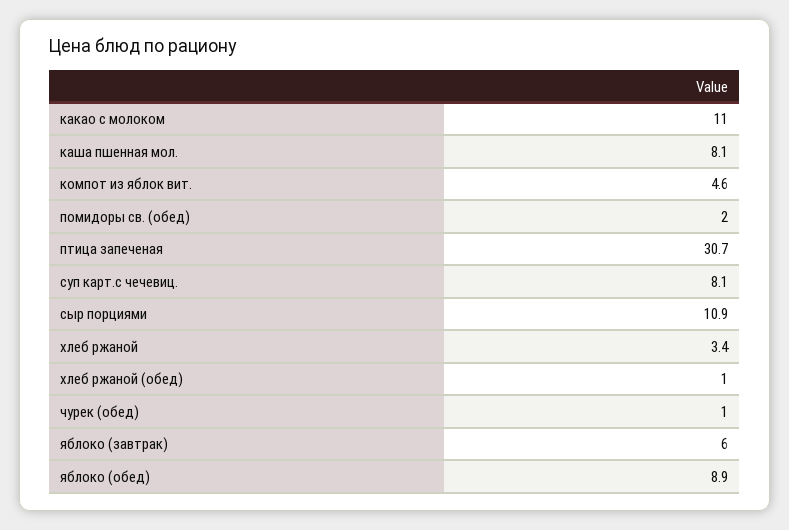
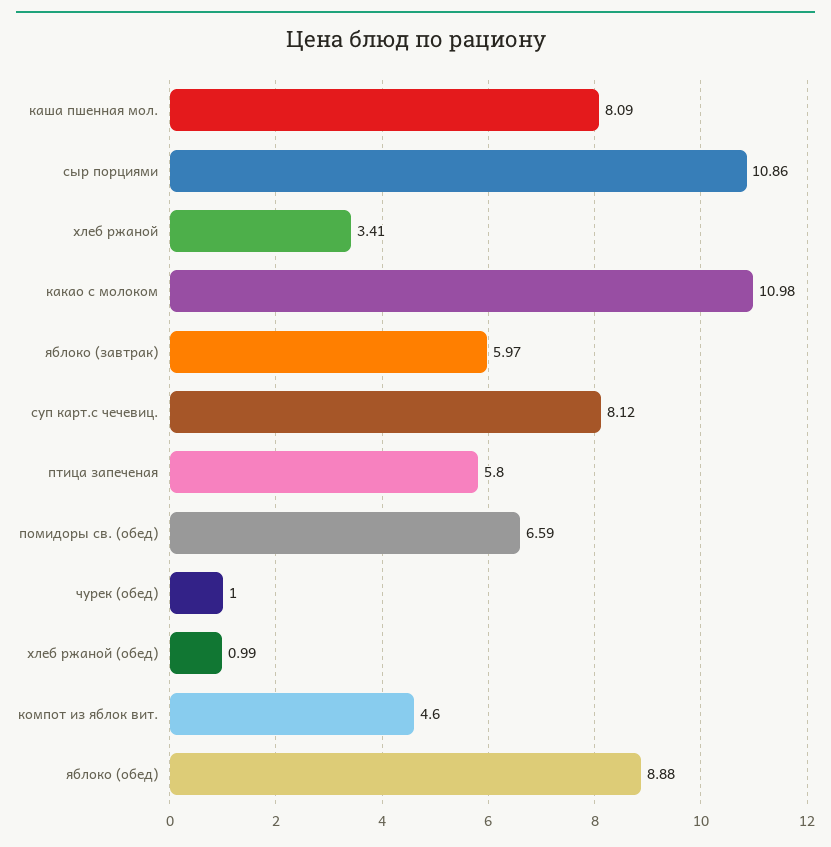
  {
    "какао с молоком": 10.98,
    "каша пшенная мол.": 8.09,
    "компот из яблок вит.": 4.6,
-   "помидоры св. (обед)": 2,
+   "помидоры св. (обед)": 6.59,
-   "птица запеченая": 30.7,
+   "птица запеченая": 5.8,
    "суп карт.с чечевиц.": 8.12,
    "сыр порциями": 10.86,
    "хлеб ржаной": 3.41,
    "хлеб ржаной (обед)": 0.99,
    "чурек (обед)": 1,
    "яблоко (завтрак)": 5.97,
    "яблоко (обед)": 8.88
  }

